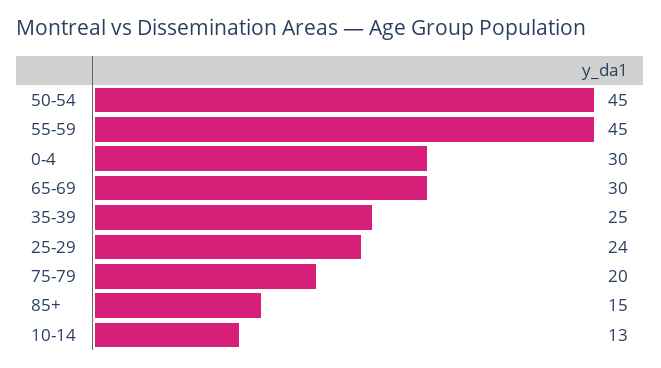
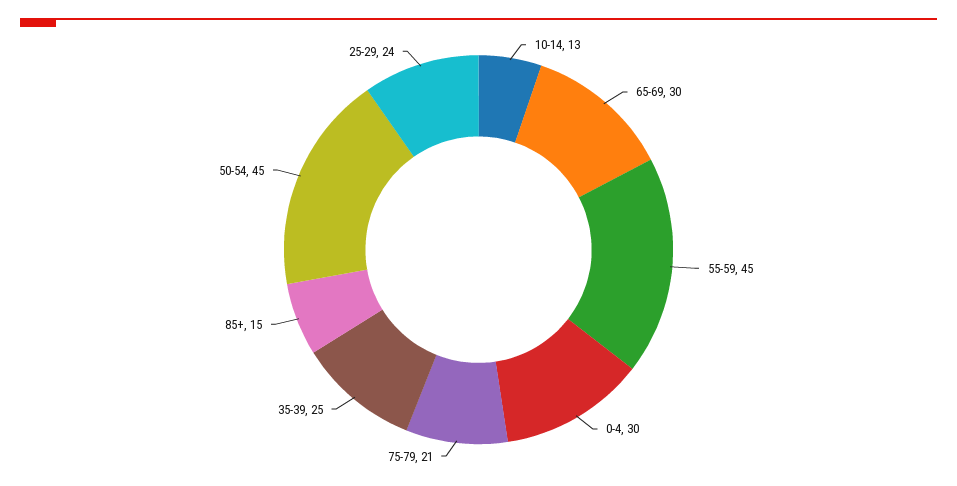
  {
    "50-54": 45,
    "55-59": 45,
    "0-4": 30,
    "65-69": 30,
    "35-39": 25,
    "25-29": 24,
-   "75-79": 20,
+   "75-79": 21,
    "85+": 15,
    "10-14": 13
  }

